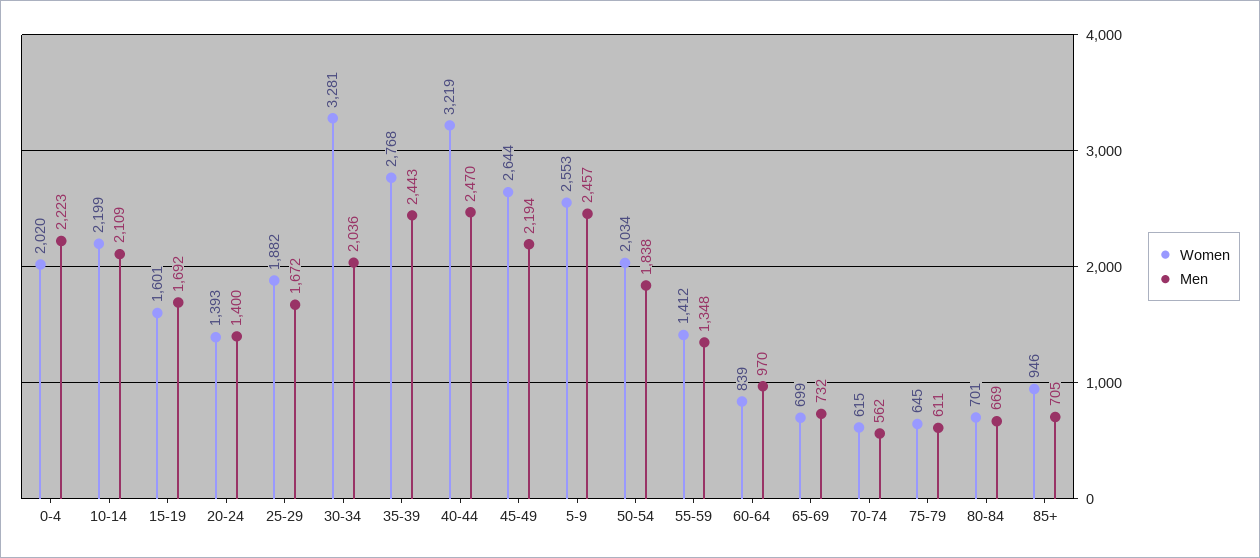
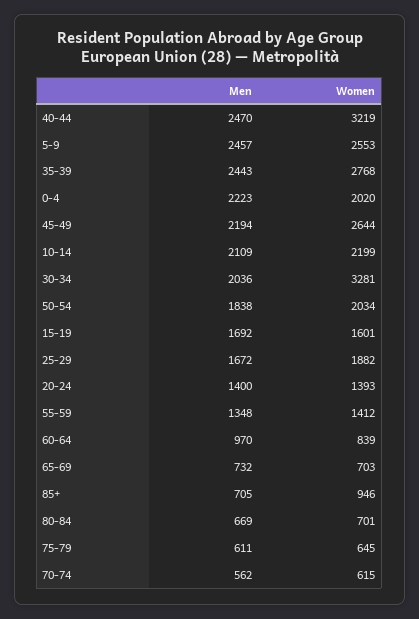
  {
    "Women": {
      "0-4": 2020,
      "10-14": 2199,
      "15-19": 1601,
      "20-24": 1393,
      "25-29": 1882,
      "30-34": 3281,
      "35-39": 2768,
      "40-44": 3219,
      "45-49": 2644,
      "5-9": 2553,
      "50-54": 2034,
      "55-59": 1412,
      "60-64": 839,
-     "65-69": 699,
+     "65-69": 703,
      "70-74": 615,
      "75-79": 645,
      "80-84": 701,
      "85+": 946
    },
    "Men": {
      "0-4": 2223,
      "10-14": 2109,
      "15-19": 1692,
      "20-24": 1400,
      "25-29": 1672,
      "30-34": 2036,
      "35-39": 2443,
      "40-44": 2470,
      "45-49": 2194,
      "5-9": 2457,
      "50-54": 1838,
      "55-59": 1348,
      "60-64": 970,
      "65-69": 732,
      "70-74": 562,
      "75-79": 611,
      "80-84": 669,
      "85+": 705
    }
  }

